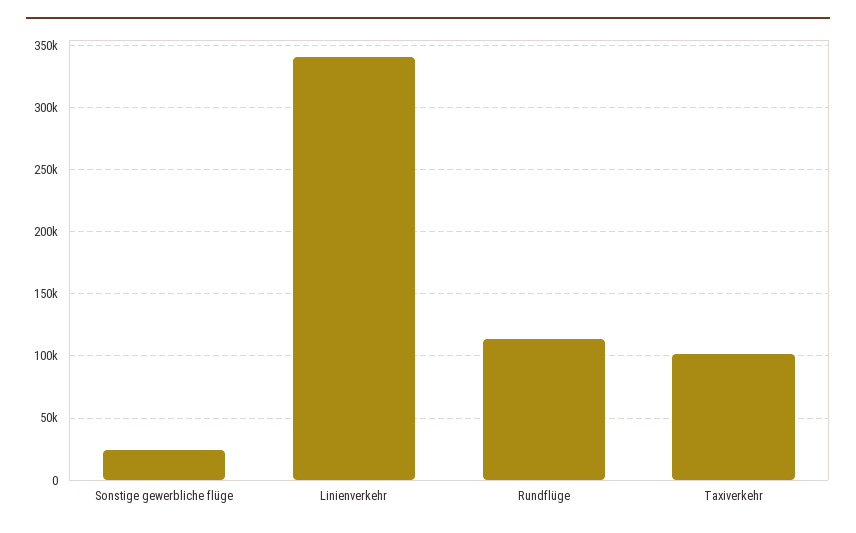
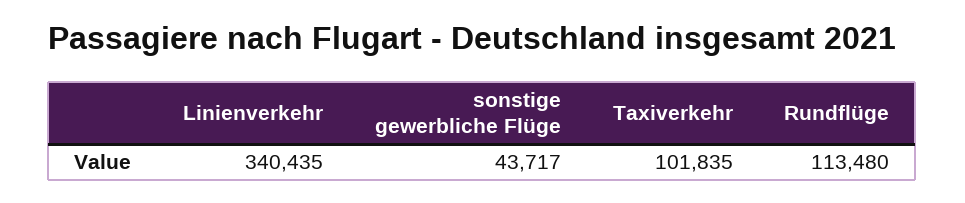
  {
-   "Sonstige gewerbliche flüge": 25000,
+   "Sonstige gewerbliche flüge": 43717,
    "Linienverkehr": 340435,
    "Rundflüge": 113480,
    "Taxiverkehr": 101835
  }

